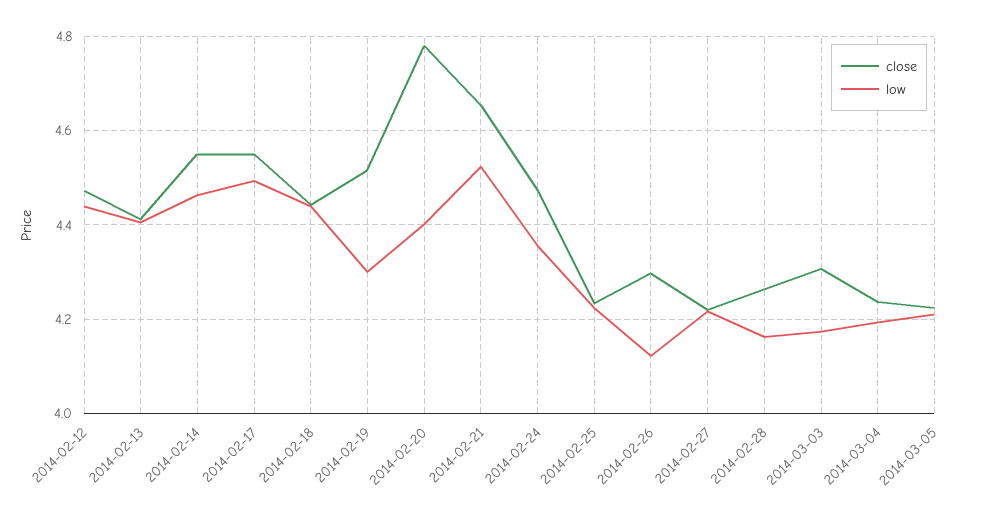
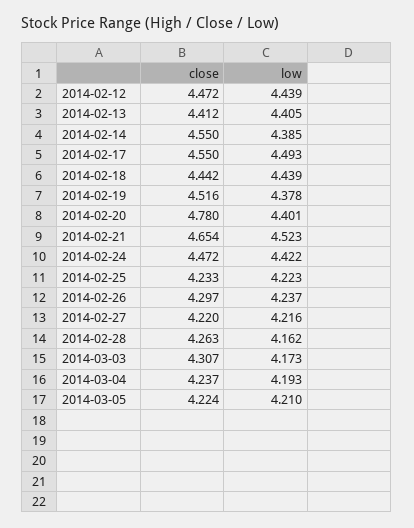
  {
    "close": {
      "2014-02-12": 4.472,
      "2014-02-13": 4.412,
      "2014-02-14": 4.55,
      "2014-02-17": 4.55,
      "2014-02-18": 4.442,
      "2014-02-19": 4.516,
      "2014-02-20": 4.78,
      "2014-02-21": 4.654,
      "2014-02-24": 4.472,
      "2014-02-25": 4.233,
      "2014-02-26": 4.297,
      "2014-02-27": 4.22,
      "2014-02-28": 4.263,
      "2014-03-03": 4.307,
      "2014-03-04": 4.237,
      "2014-03-05": 4.224
    },
    "low": {
      "2014-02-12": 4.439,
      "2014-02-13": 4.405,
-     "2014-02-14": 4.46,
+     "2014-02-14": 4.385,
      "2014-02-17": 4.493,
      "2014-02-18": 4.439,
-     "2014-02-19": 4.3,
+     "2014-02-19": 4.378,
      "2014-02-20": 4.401,
      "2014-02-21": 4.523,
-     "2014-02-24": 4.36,
+     "2014-02-24": 4.422,
      "2014-02-25": 4.223,
-     "2014-02-26": 4.12,
+     "2014-02-26": 4.237,
      "2014-02-27": 4.216,
      "2014-02-28": 4.162,
      "2014-03-03": 4.173,
      "2014-03-04": 4.193,
      "2014-03-05": 4.21
    }
  }

